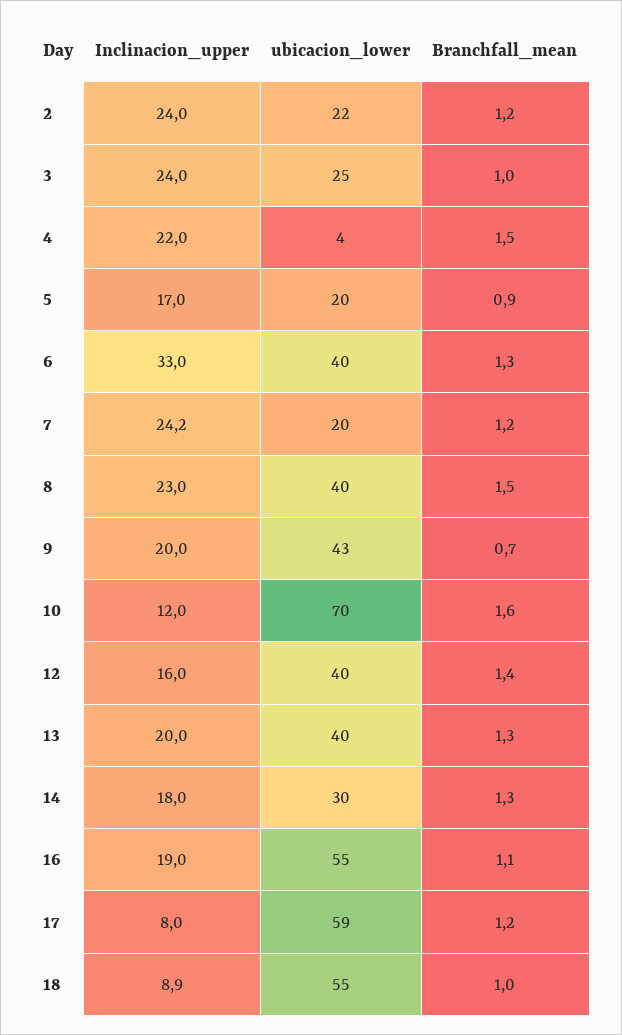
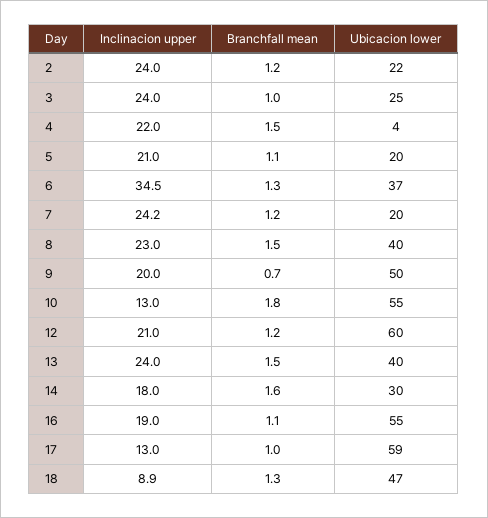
  {
    "Inclinacion_upper": {
      "2": 24,
      "3": 24,
      "4": 22,
-     "5": 17,
+     "5": 21,
-     "6": 33,
+     "6": 34.5,
      "7": 24.2,
      "8": 23,
      "9": 20,
-     "10": 12,
+     "10": 13,
-     "12": 16,
+     "12": 21,
-     "13": 20,
+     "13": 24,
      "14": 18,
      "16": 19,
-     "17": 8,
+     "17": 13,
      "18": 8.9
    },
    "ubicacion_lower": {
      "2": 22,
      "3": 25,
      "4": 4,
      "5": 20,
-     "6": 40,
+     "6": 37,
      "7": 20,
      "8": 40,
-     "9": 43,
+     "9": 50,
-     "10": 70,
+     "10": 55,
-     "12": 40,
+     "12": 60,
      "13": 40,
      "14": 30,
      "16": 55,
      "17": 59,
-     "18": 55
+     "18": 47
    },
    "Branchfall_mean": {
      "2": 1.2,
      "3": 1,
      "4": 1.5,
-     "5": 0.9,
+     "5": 1.1,
      "6": 1.3,
      "7": 1.2,
      "8": 1.5,
      "9": 0.7,
-     "10": 1.6,
+     "10": 1.8,
-     "12": 1.4,
+     "12": 1.2,
-     "13": 1.3,
+     "13": 1.5,
-     "14": 1.3,
+     "14": 1.6,
      "16": 1.1,
-     "17": 1.2,
+     "17": 1,
-     "18": 1
+     "18": 1.3
    }
  }

